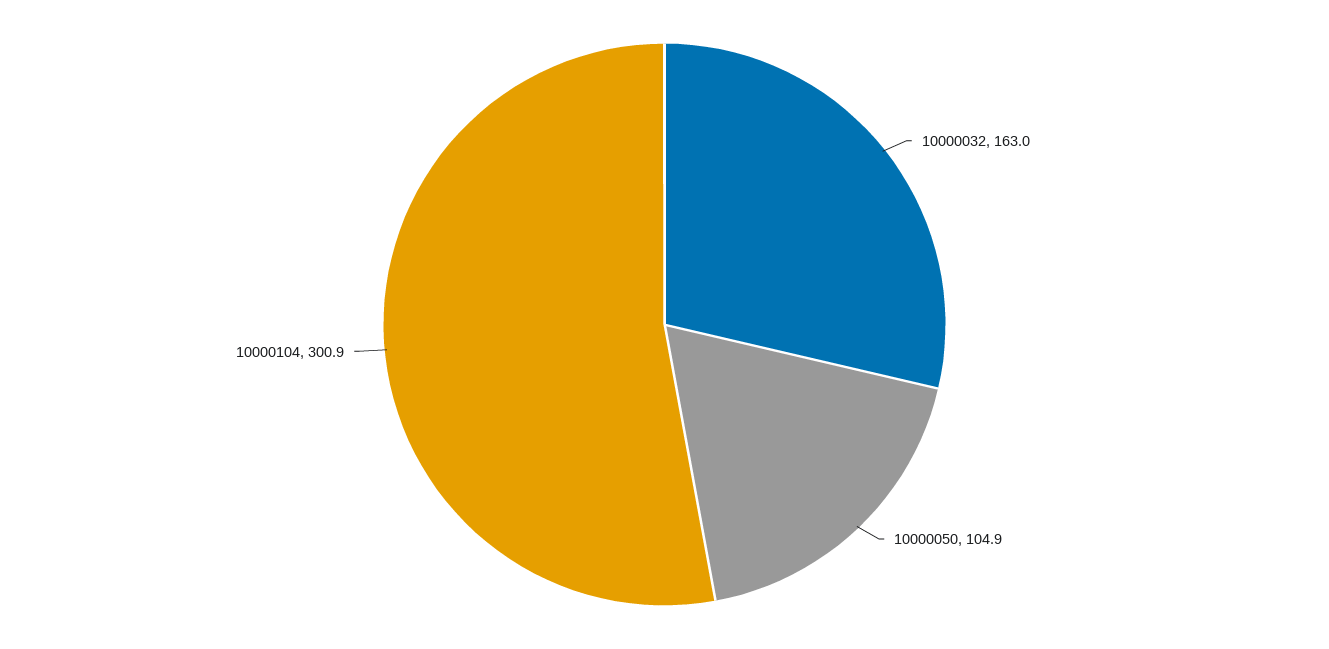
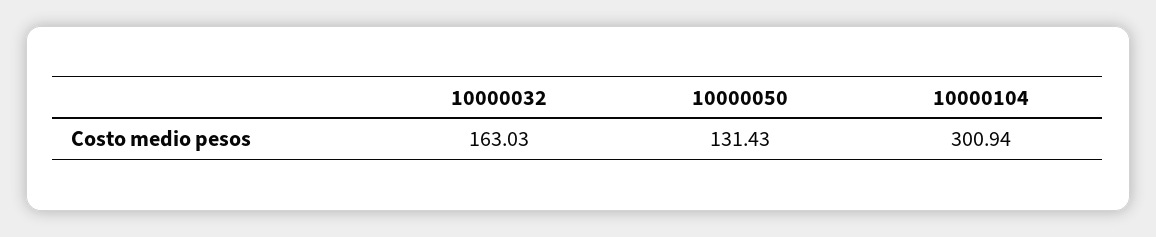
  {
    "10000032": 163.03,
-   "10000050": 104.9,
+   "10000050": 131.43,
    "10000104": 300.94
  }

